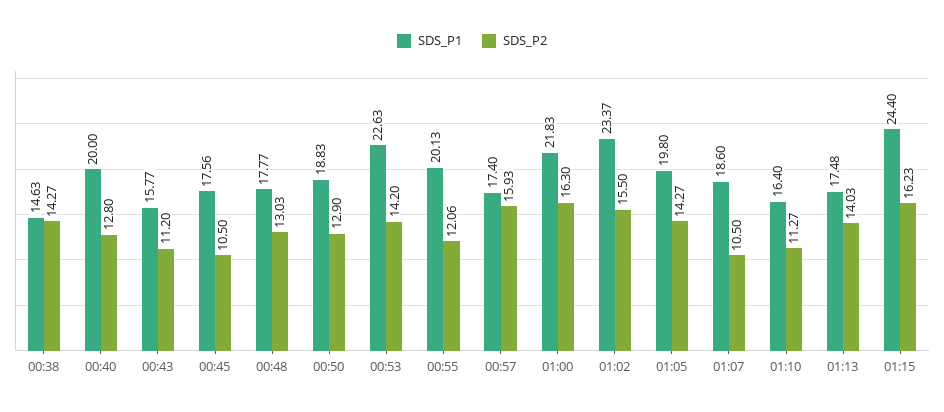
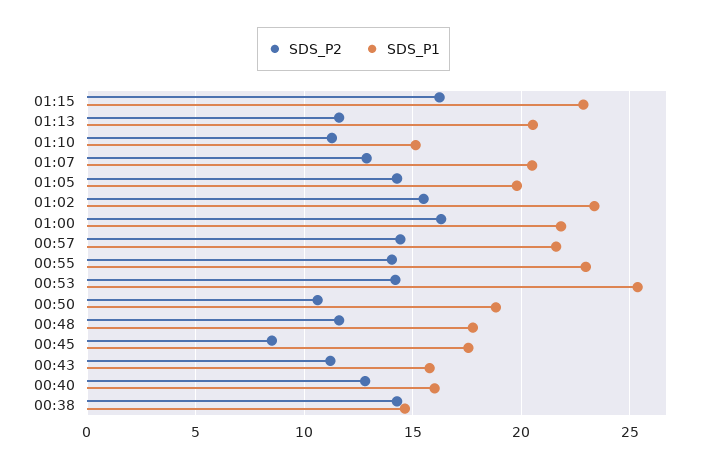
  {
    "SDS_P1": {
      "00:38": 14.63,
-     "00:40": 20,
+     "00:40": 16,
      "00:43": 15.77,
      "00:45": 17.56,
      "00:48": 17.77,
      "00:50": 18.83,
-     "00:53": 22.63,
+     "00:53": 25.5,
-     "00:55": 20.13,
+     "00:55": 23,
-     "00:57": 17.4,
+     "00:57": 21.5,
      "01:00": 21.83,
      "01:02": 23.37,
      "01:05": 19.8,
-     "01:07": 18.6,
+     "01:07": 20.5,
-     "01:10": 16.4,
+     "01:10": 15,
-     "01:13": 17.48,
+     "01:13": 20.5,
-     "01:15": 24.4
+     "01:15": 23
    },
    "SDS_P2": {
      "00:38": 14.27,
      "00:40": 12.8,
      "00:43": 11.2,
-     "00:45": 10.5,
+     "00:45": 8.5,
-     "00:48": 13.03,
+     "00:48": 11.5,
-     "00:50": 12.9,
+     "00:50": 10.5,
      "00:53": 14.2,
-     "00:55": 12.06,
+     "00:55": 14,
-     "00:57": 15.93,
+     "00:57": 14.5,
      "01:00": 16.3,
      "01:02": 15.5,
      "01:05": 14.27,
-     "01:07": 10.5,
+     "01:07": 13,
      "01:10": 11.27,
-     "01:13": 14.03,
+     "01:13": 11.5,
      "01:15": 16.23
    }
  }

